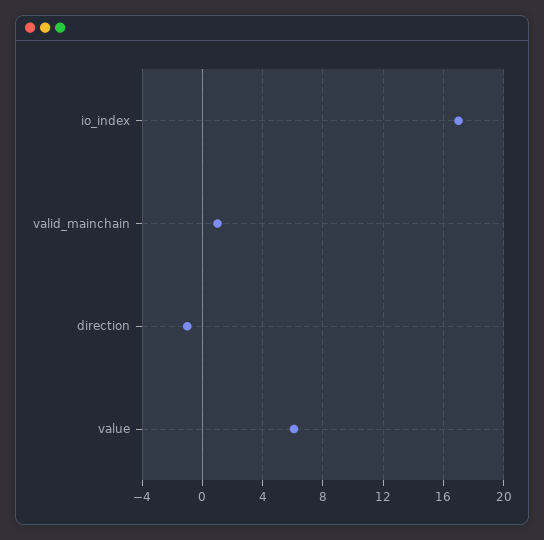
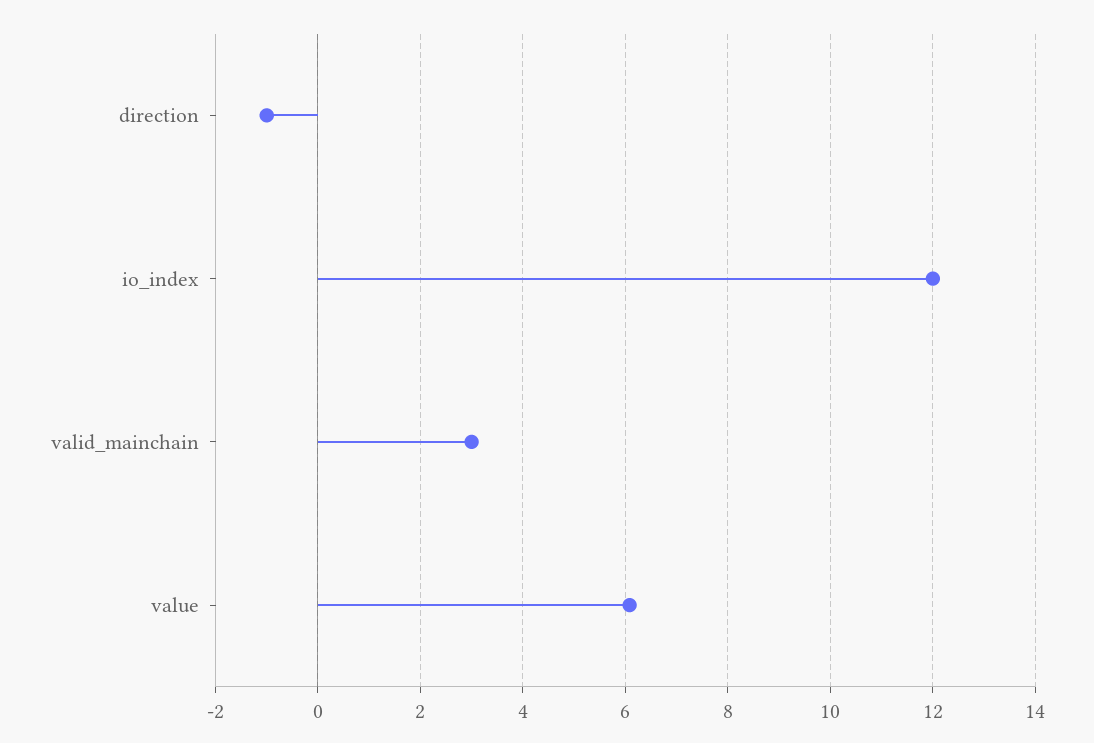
  {
-   "io_index": 17,
+   "io_index": 12,
-   "valid_mainchain": 1,
+   "valid_mainchain": 3,
    "direction": -1,
    "value": 6
  }

